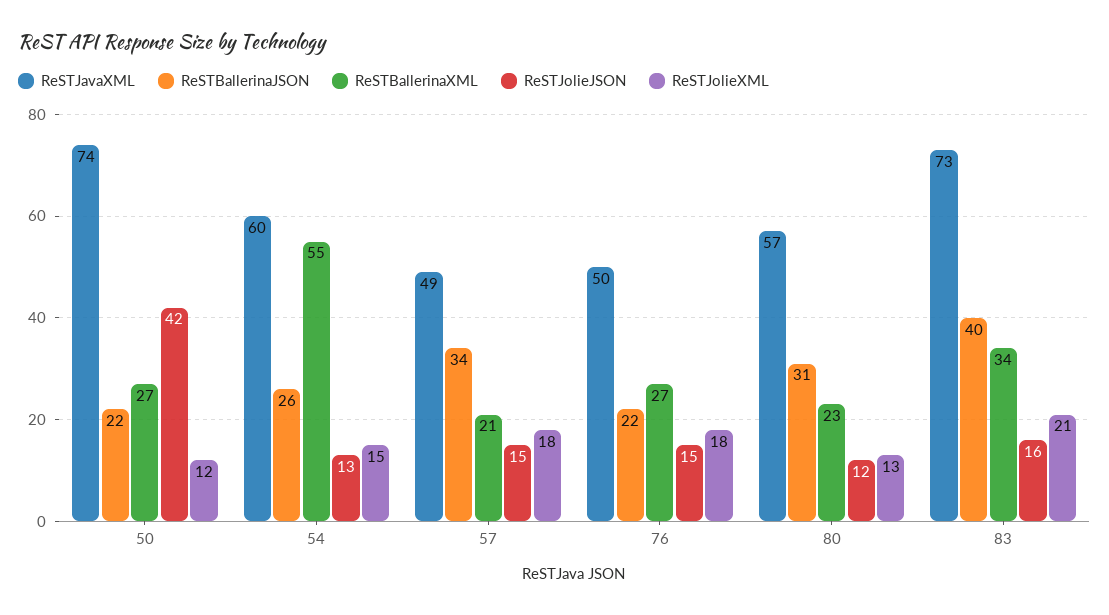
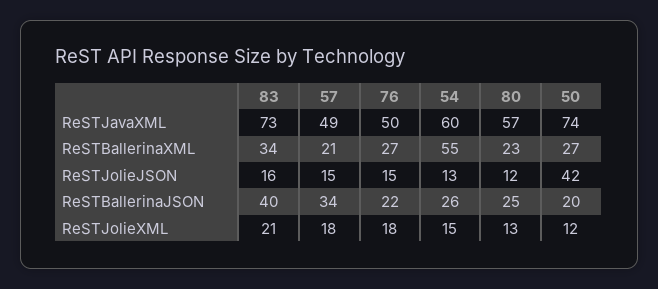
  {
    "ReSTJavaXML": {
      "50": 74,
      "54": 60,
      "57": 49,
      "76": 50,
      "80": 57,
      "83": 73
    },
    "ReSTBallerinaJSON": {
-     "50": 22,
+     "50": 20,
      "54": 26,
      "57": 34,
      "76": 22,
-     "80": 31,
+     "80": 25,
      "83": 40
    },
    "ReSTBallerinaXML": {
      "50": 27,
      "54": 55,
      "57": 21,
      "76": 27,
      "80": 23,
      "83": 34
    },
    "ReSTJolieJSON": {
      "50": 42,
      "54": 13,
      "57": 15,
      "76": 15,
      "80": 12,
      "83": 16
    },
    "ReSTJolieXML": {
      "50": 12,
      "54": 15,
      "57": 18,
      "76": 18,
      "80": 13,
      "83": 21
    }
  }

